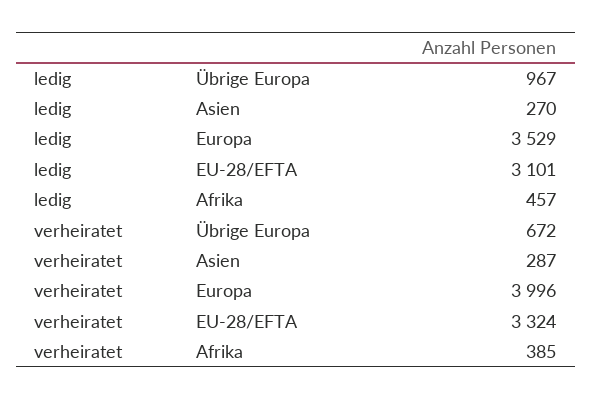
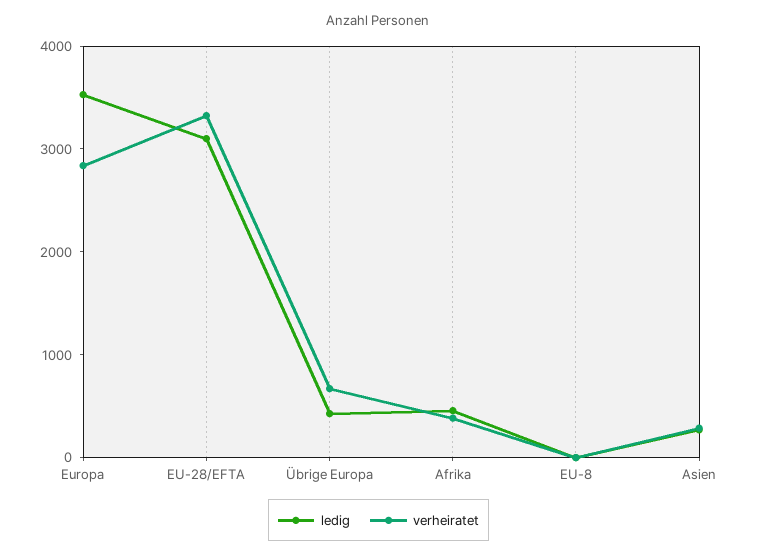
  {
    "ledig": {
-     "Übrige Europa": 967,
+     "Übrige Europa": 400,
      "Asien": 270,
      "Europa": 3529,
      "EU-28/EFTA": 3101,
-     "Afrika": 457
+     "Afrika": 457,
+     "EU-8": 0
    },
    "verheiratet": {
      "Übrige Europa": 672,
      "Asien": 287,
-     "Europa": 3996,
+     "Europa": 2800,
      "EU-28/EFTA": 3324,
-     "Afrika": 385
+     "Afrika": 385,
+     "EU-8": 0
    }
  }

